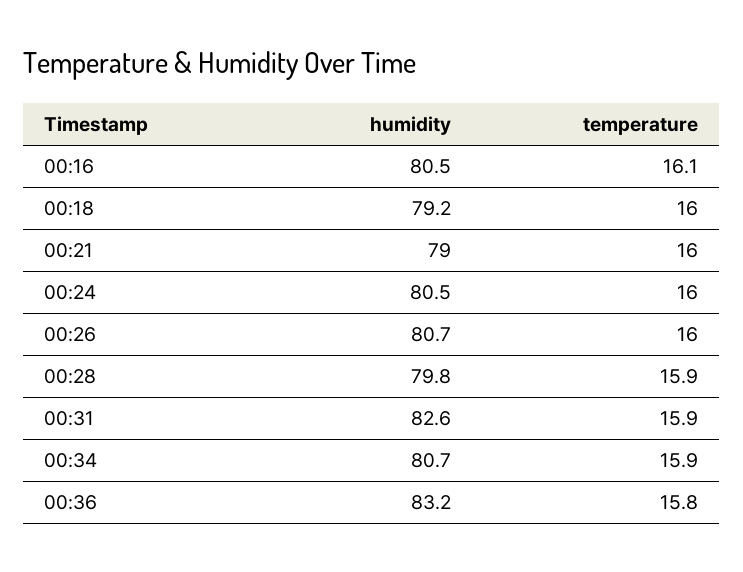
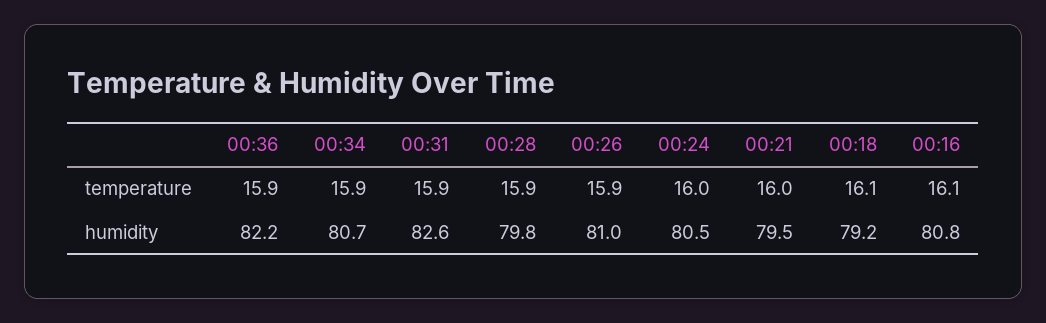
  {
    "humidity": {
-     "00:16": 80.5,
+     "00:16": 80.8,
      "00:18": 79.2,
-     "00:21": 79,
+     "00:21": 79.5,
      "00:24": 80.5,
-     "00:26": 80.7,
+     "00:26": 81,
      "00:28": 79.8,
      "00:31": 82.6,
      "00:34": 80.7,
-     "00:36": 83.2
+     "00:36": 82.2
    },
    "temperature": {
      "00:16": 16.1,
-     "00:18": 16,
+     "00:18": 16.1,
      "00:21": 16,
      "00:24": 16,
-     "00:26": 16,
+     "00:26": 15.9,
      "00:28": 15.9,
      "00:31": 15.9,
      "00:34": 15.9,
-     "00:36": 15.8
+     "00:36": 15.9
    }
  }

